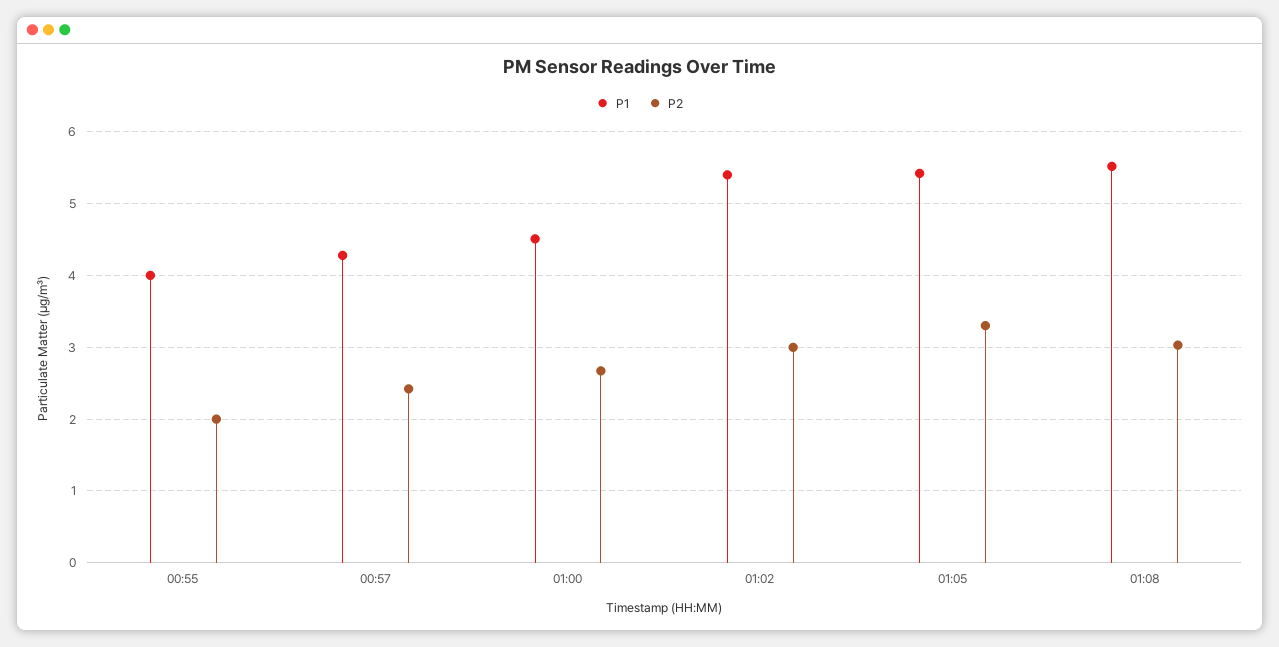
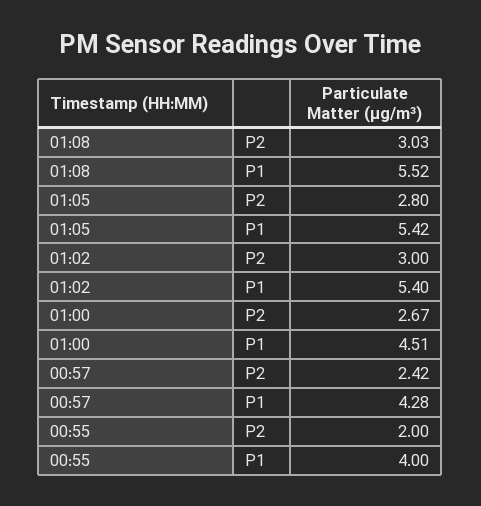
  {
    "P1": {
      "00:55": 4,
      "00:57": 4.28,
      "01:00": 4.51,
      "01:02": 5.4,
      "01:05": 5.42,
      "01:08": 5.52
    },
    "P2": {
      "00:55": 2,
      "00:57": 2.42,
      "01:00": 2.67,
      "01:02": 3,
-     "01:05": 3.3,
+     "01:05": 2.8,
      "01:08": 3.03
    }
  }

